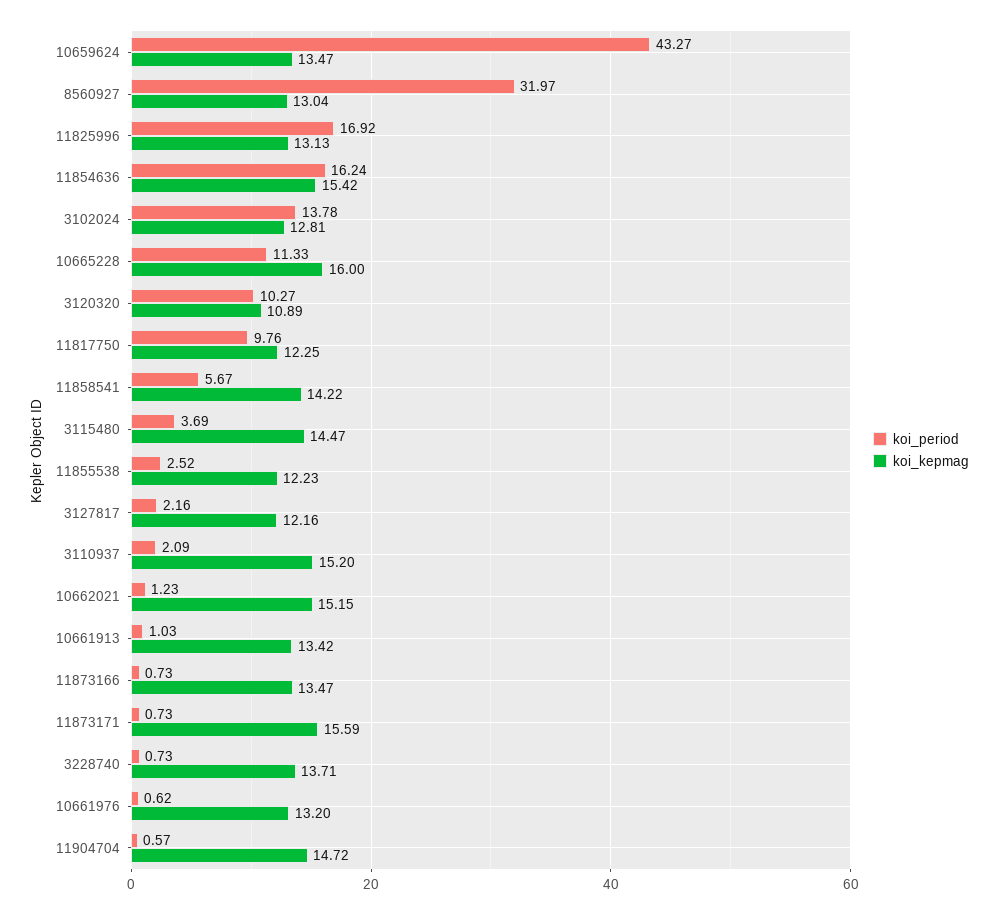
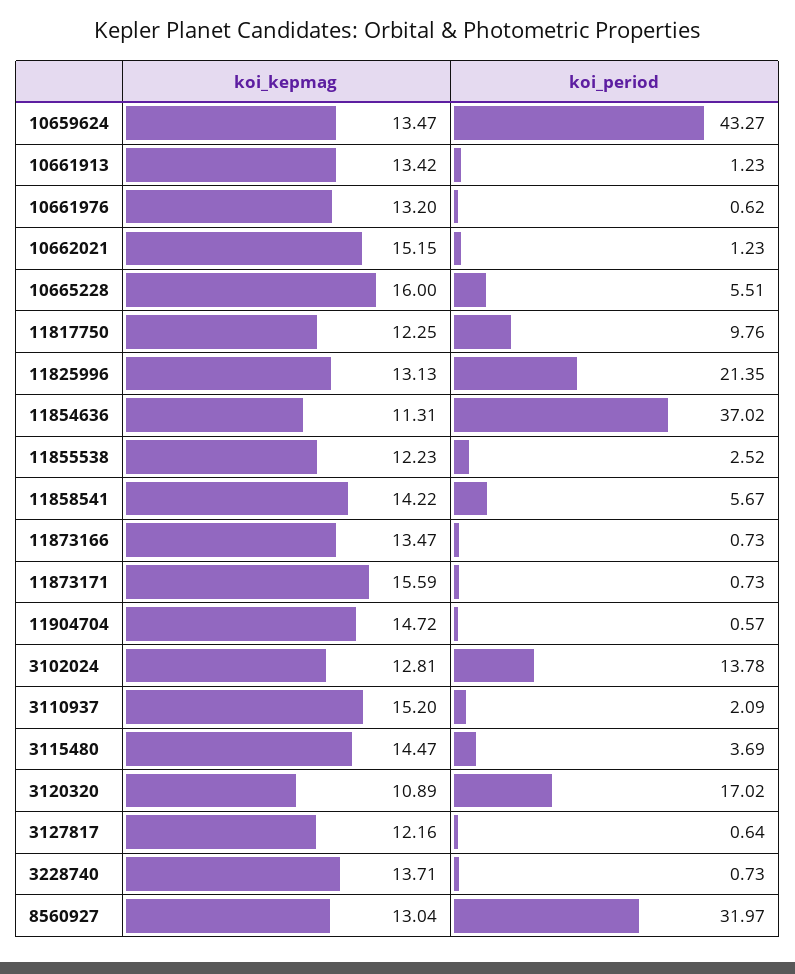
  {
    "koi_period": {
      "10659624": 43.27,
      "8560927": 31.97,
-     "11825996": 16.92,
+     "11825996": 21.35,
-     "11854636": 16.24,
+     "11854636": 37.02,
      "3102024": 13.78,
-     "10665228": 11.33,
+     "10665228": 5.51,
-     "3120320": 10.27,
+     "3120320": 17.02,
      "11817750": 9.76,
      "11858541": 5.67,
      "3115480": 3.69,
      "11855538": 2.52,
-     "3127817": 2.16,
+     "3127817": 0.64,
      "3110937": 2.09,
      "10662021": 1.23,
-     "10661913": 1.03,
+     "10661913": 1.23,
      "11873166": 0.73,
      "11873171": 0.73,
      "3228740": 0.73,
      "10661976": 0.62,
      "11904704": 0.57
    },
    "koi_kepmag": {
      "10659624": 13.47,
      "8560927": 13.04,
      "11825996": 13.13,
-     "11854636": 15.42,
+     "11854636": 11.31,
      "3102024": 12.81,
      "10665228": 16,
      "3120320": 10.89,
      "11817750": 12.25,
      "11858541": 14.22,
      "3115480": 14.47,
      "11855538": 12.23,
      "3127817": 12.16,
      "3110937": 15.2,
      "10662021": 15.15,
      "10661913": 13.42,
      "11873166": 13.47,
      "11873171": 15.59,
      "3228740": 13.71,
      "10661976": 13.2,
      "11904704": 14.72
    }
  }

